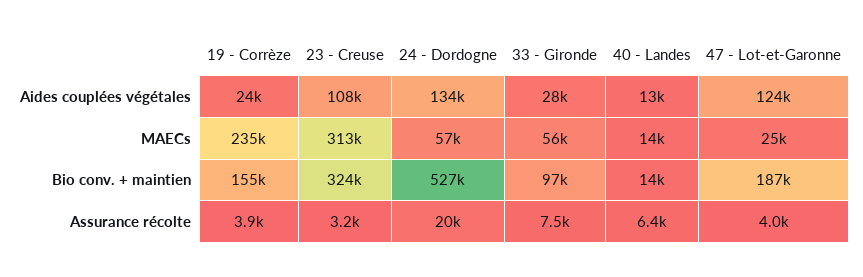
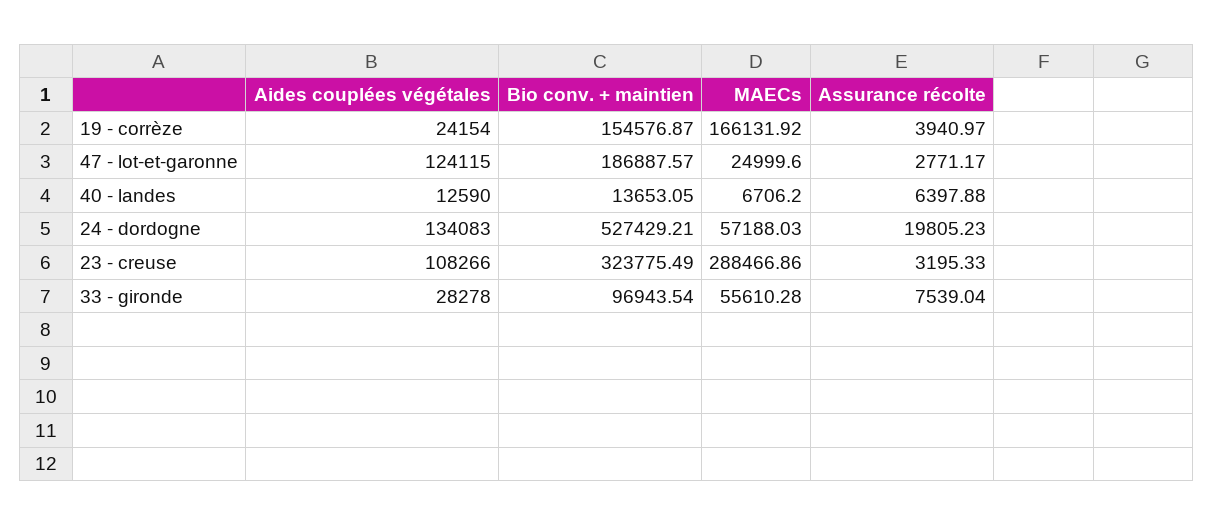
  {
    "19 - Corrèze": {
      "Aides couplées végétales": 24154,
-     "MAECs": 235000,
+     "MAECs": 166131.92,
      "Bio conv. + maintien": 154576.87,
      "Assurance récolte": 3940.97
    },
    "23 - Creuse": {
      "Aides couplées végétales": 108266,
-     "MAECs": 313000,
+     "MAECs": 288466.86,
      "Bio conv. + maintien": 323775.49,
      "Assurance récolte": 3195.33
    },
    "24 - Dordogne": {
      "Aides couplées végétales": 134083,
      "MAECs": 57188.03,
      "Bio conv. + maintien": 527429.21,
      "Assurance récolte": 19805.23
    },
    "33 - Gironde": {
      "Aides couplées végétales": 28278,
      "MAECs": 55610.28,
      "Bio conv. + maintien": 96943.54,
      "Assurance récolte": 7539.04
    },
    "40 - Landes": {
      "Aides couplées végétales": 12590,
-     "MAECs": 14000,
+     "MAECs": 6706.2,
      "Bio conv. + maintien": 13653.05,
      "Assurance récolte": 6397.88
    },
    "47 - Lot-et-Garonne": {
      "Aides couplées végétales": 124115,
      "MAECs": 24999.6,
      "Bio conv. + maintien": 186887.57,
-     "Assurance récolte": 4000
+     "Assurance récolte": 2771.17
    }
  }

